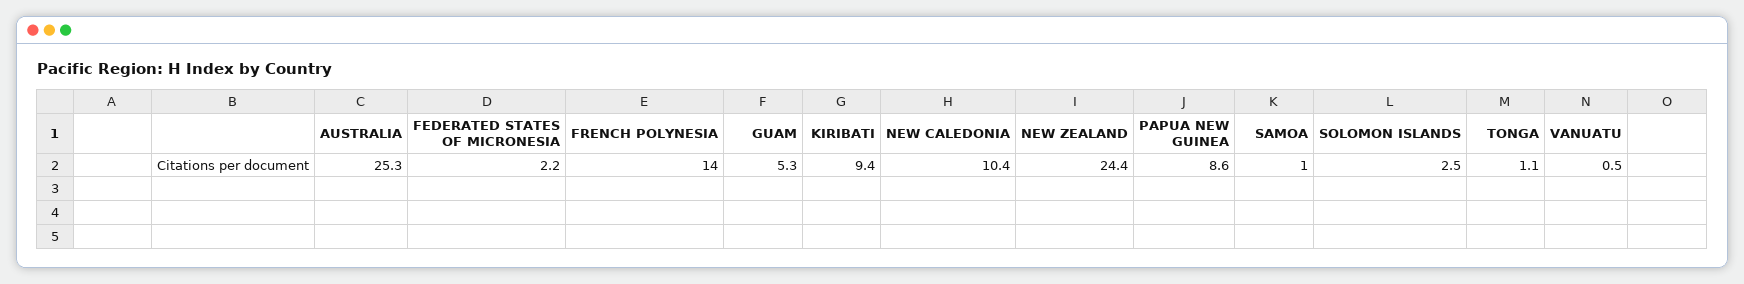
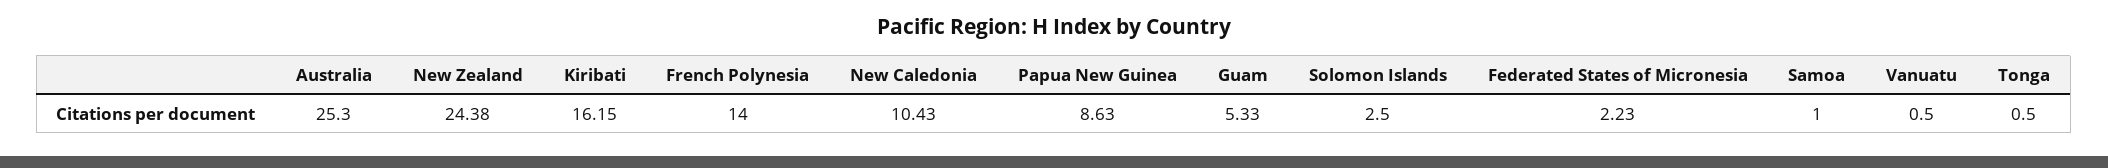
  {
    "AUSTRALIA": 25.3,
    "FEDERATED STATES OF MICRONESIA": 2.23,
    "FRENCH POLYNESIA": 14,
    "GUAM": 5.33,
-   "KIRIBATI": 9.4,
+   "KIRIBATI": 16.15,
    "NEW CALEDONIA": 10.43,
    "NEW ZEALAND": 24.38,
    "PAPUA NEW GUINEA": 8.63,
    "SAMOA": 1,
    "SOLOMON ISLANDS": 2.5,
-   "TONGA": 1.1,
+   "TONGA": 0.5,
    "VANUATU": 0.5
  }

